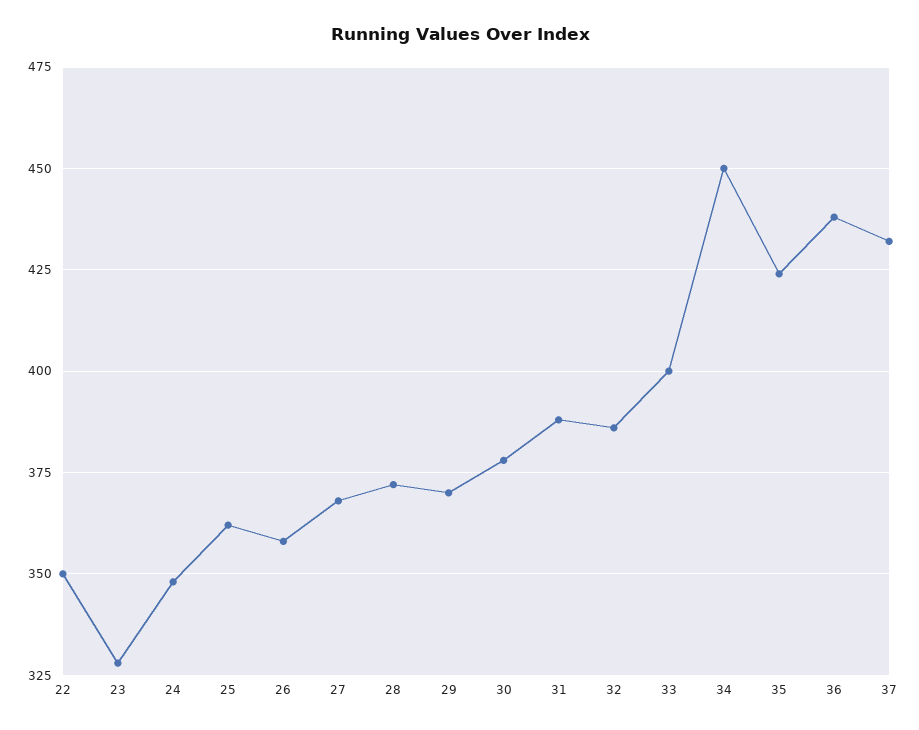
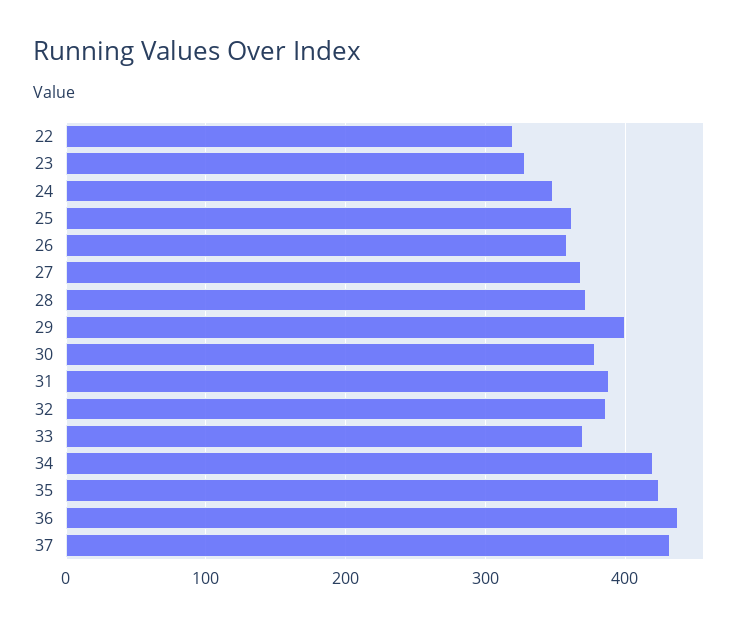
  {
-   "22": 350,
+   "22": 320,
    "23": 330,
    "24": 350,
    "25": 360,
    "26": 360,
    "27": 370,
    "28": 370,
-   "29": 370,
+   "29": 400,
    "30": 380,
    "31": 390,
    "32": 385,
-   "33": 400,
+   "33": 370,
-   "34": 450,
+   "34": 420,
    "35": 425,
    "36": 440,
    "37": 430
  }

